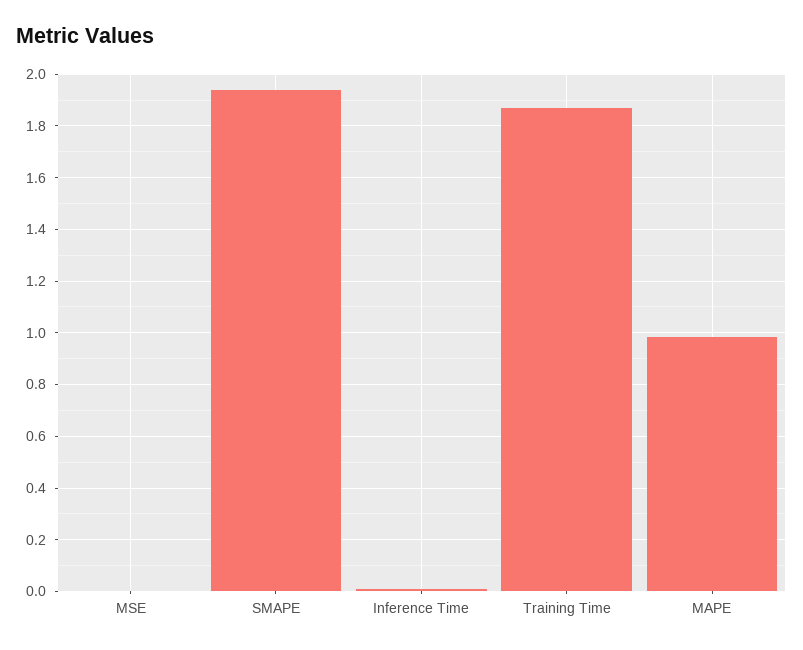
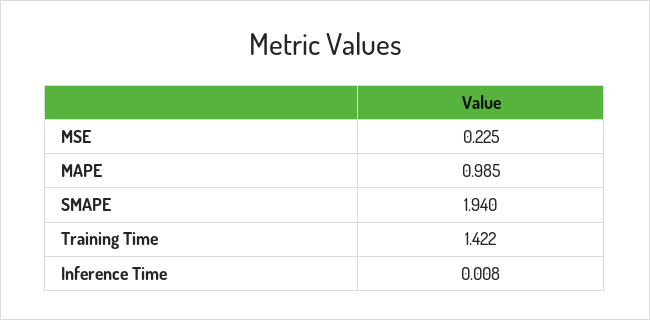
  {
-   "MSE": 0,
+   "MSE": 0.225,
    "SMAPE": 1.94,
    "Inference Time": 0.008,
-   "Training Time": 1.875,
+   "Training Time": 1.422,
    "MAPE": 0.985
  }

